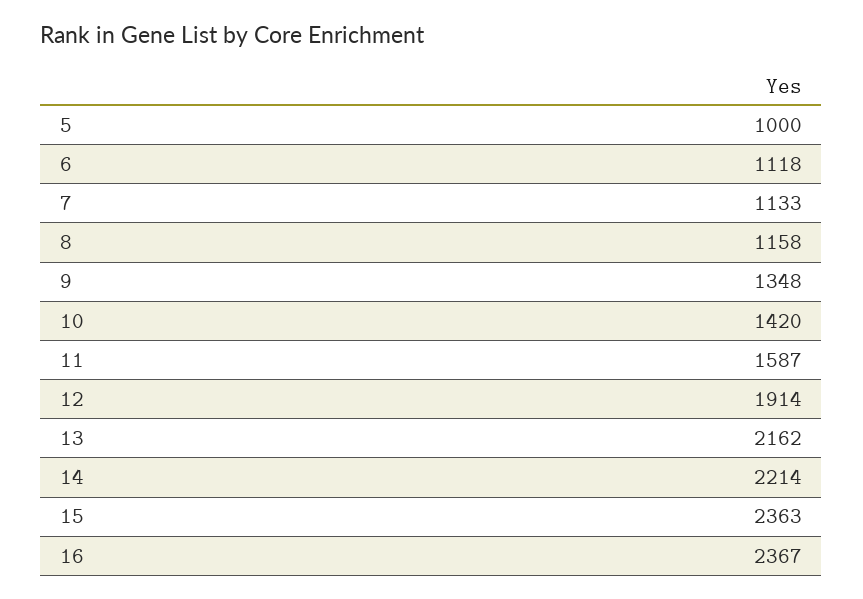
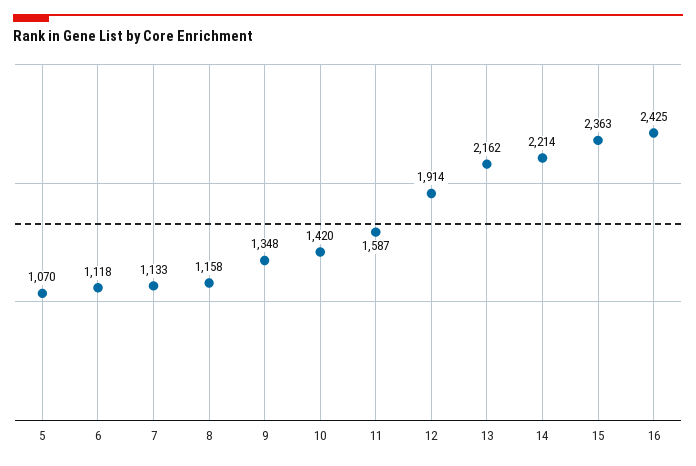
  {
-   "5": 1000,
+   "5": 1070,
    "6": 1118,
    "7": 1133,
    "8": 1158,
    "9": 1348,
    "10": 1420,
    "11": 1587,
    "12": 1914,
    "13": 2162,
    "14": 2214,
    "15": 2363,
-   "16": 2367
+   "16": 2425
  }

